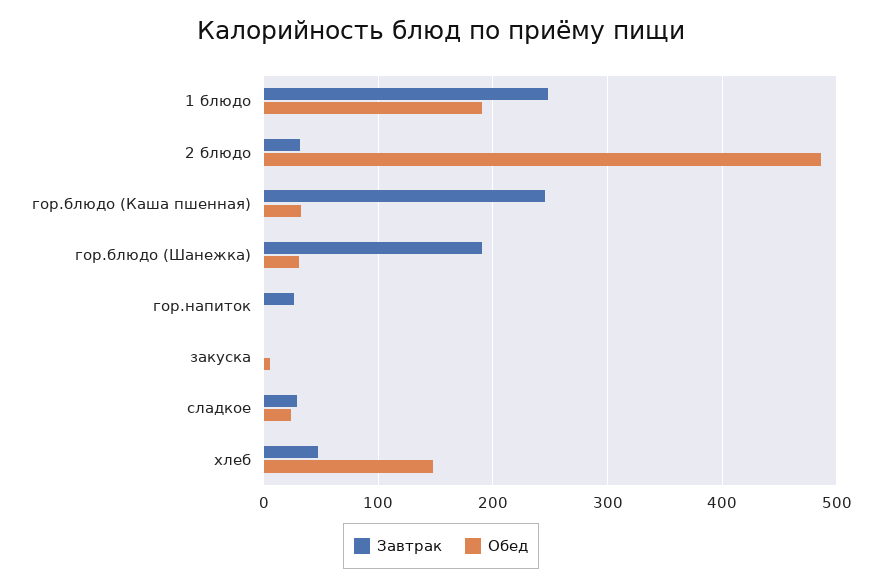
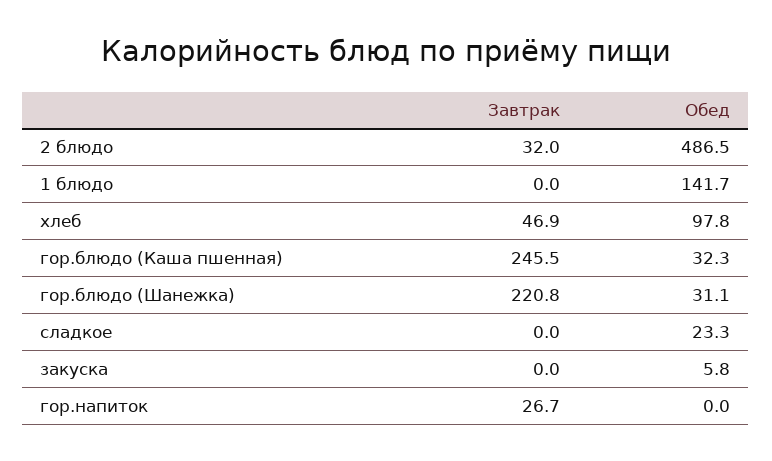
  {
    "Завтрак": {
-     "1 блюдо": 250,
+     "1 блюдо": 0,
      "2 блюдо": 32,
      "гор.блюдо (Каша пшенная)": 245.5,
-     "гор.блюдо (Шанежка)": 190,
+     "гор.блюдо (Шанежка)": 220.8,
      "гор.напиток": 26.7,
      "закуска": 0,
-     "сладкое": 30,
+     "сладкое": 0,
      "хлеб": 46.9
    },
    "Обед": {
-     "1 блюдо": 190,
+     "1 блюдо": 141.7,
      "2 блюдо": 486.5,
      "гор.блюдо (Каша пшенная)": 32.3,
      "гор.блюдо (Шанежка)": 31.1,
      "гор.напиток": 0,
      "закуска": 5.8,
      "сладкое": 23.3,
-     "хлеб": 150
+     "хлеб": 97.8
    }
  }

